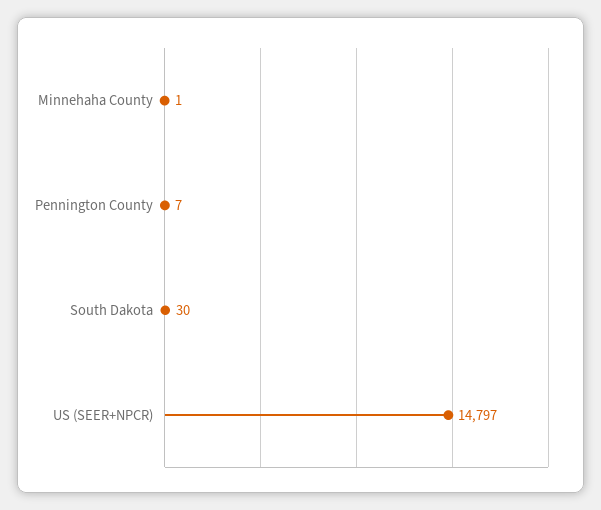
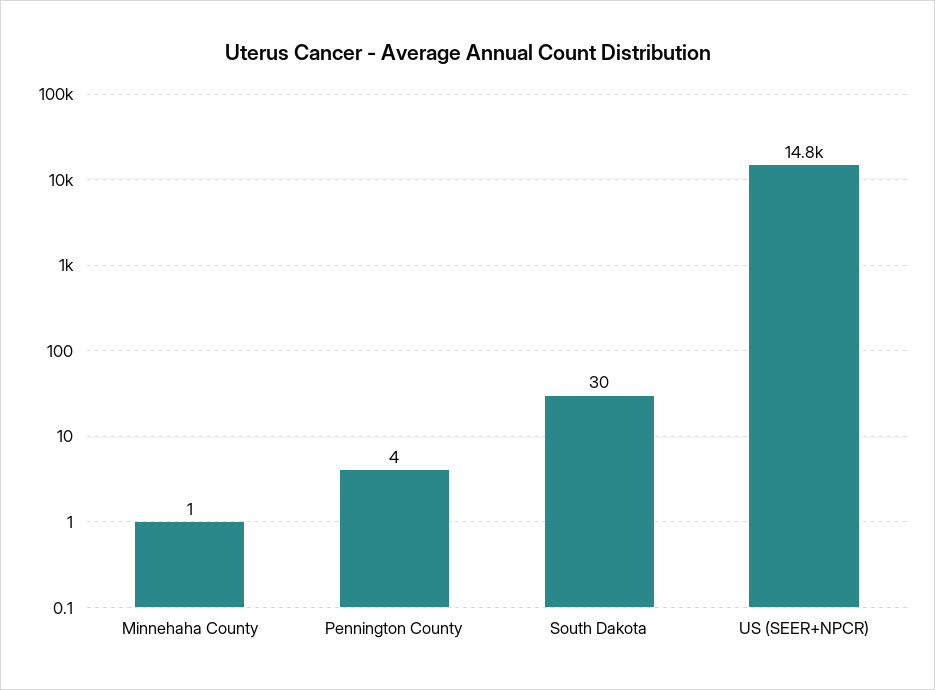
  {
    "Minnehaha County": 1,
-   "Pennington County": 7,
+   "Pennington County": 4,
    "South Dakota": 30,
    "US (SEER+NPCR)": 14797
  }

